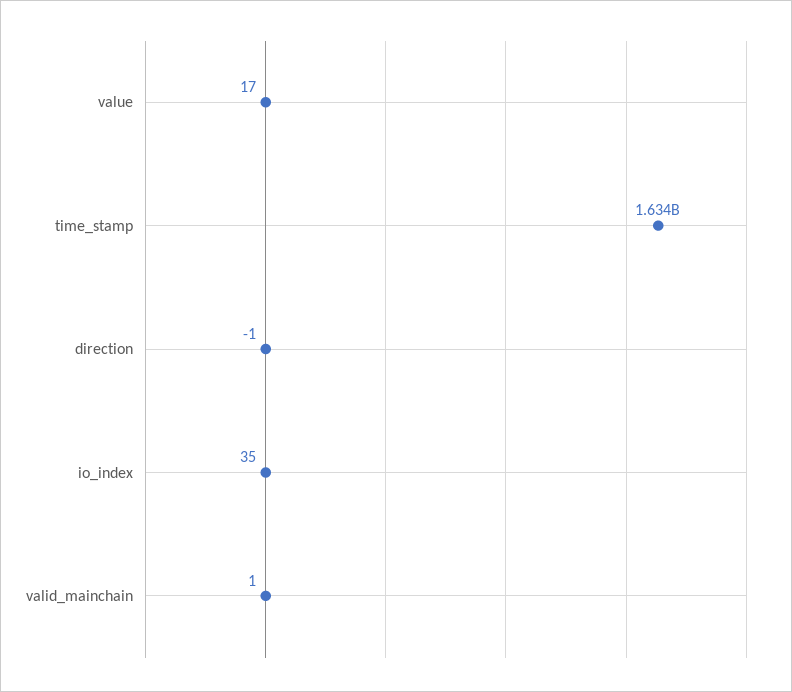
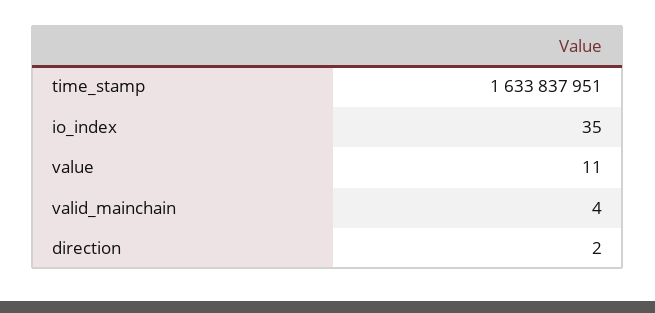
  {
-   "value": 17,
+   "value": 11,
    "time_stamp": 1633837951,
-   "direction": -1,
+   "direction": 2,
    "io_index": 35,
-   "valid_mainchain": 1
+   "valid_mainchain": 4
  }

